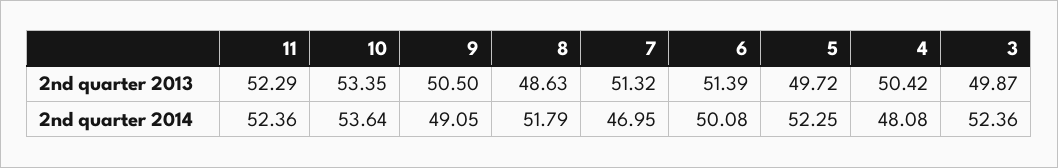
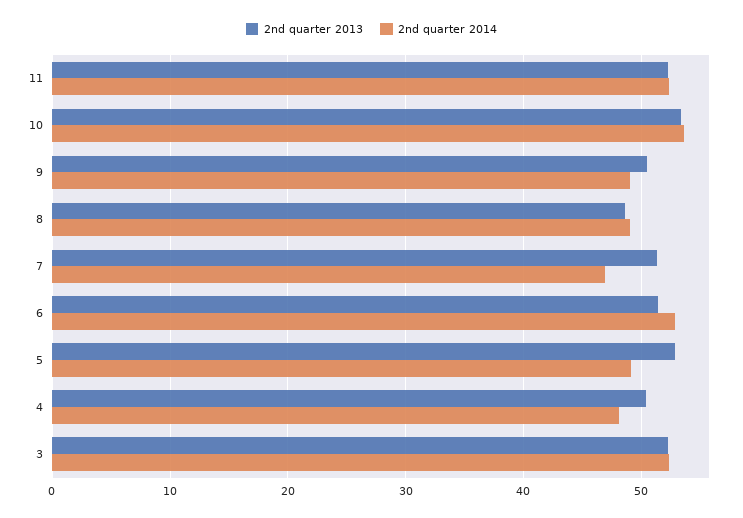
  {
    "2nd quarter 2013": {
      "11": 52.29,
      "10": 53.35,
      "9": 50.5,
      "8": 48.63,
      "7": 51.32,
      "6": 51.39,
-     "5": 49.72,
+     "5": 53,
      "4": 50.42,
-     "3": 49.87
+     "3": 52
    },
    "2nd quarter 2014": {
      "11": 52.36,
      "10": 53.64,
      "9": 49.05,
-     "8": 51.79,
+     "8": 49,
      "7": 46.95,
-     "6": 50.08,
+     "6": 53,
-     "5": 52.25,
+     "5": 49,
      "4": 48.08,
      "3": 52.36
    }
  }

